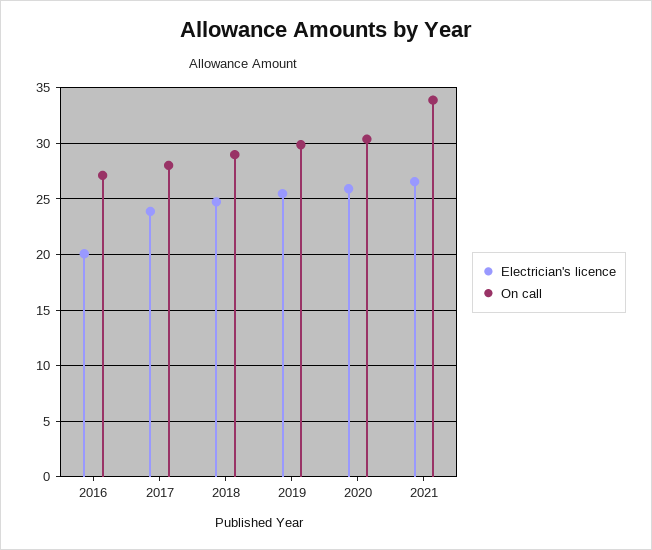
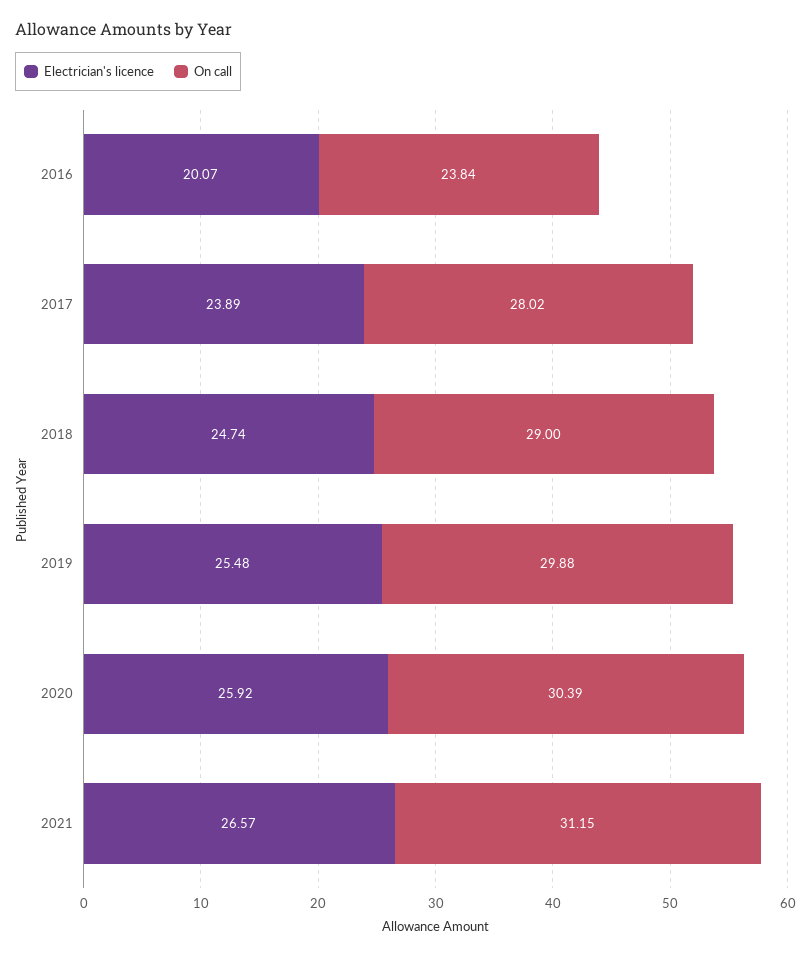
  {
    "Electrician's licence": {
      "2016": 20.07,
      "2017": 23.89,
      "2018": 24.74,
      "2019": 25.48,
      "2020": 25.92,
      "2021": 26.57
    },
    "On call": {
-     "2016": 27,
+     "2016": 23.84,
      "2017": 28.02,
      "2018": 29,
      "2019": 29.88,
      "2020": 30.39,
-     "2021": 34
+     "2021": 31.15
    }
  }

